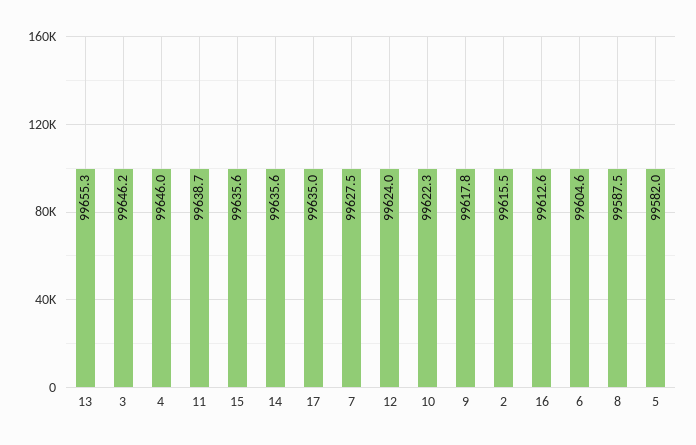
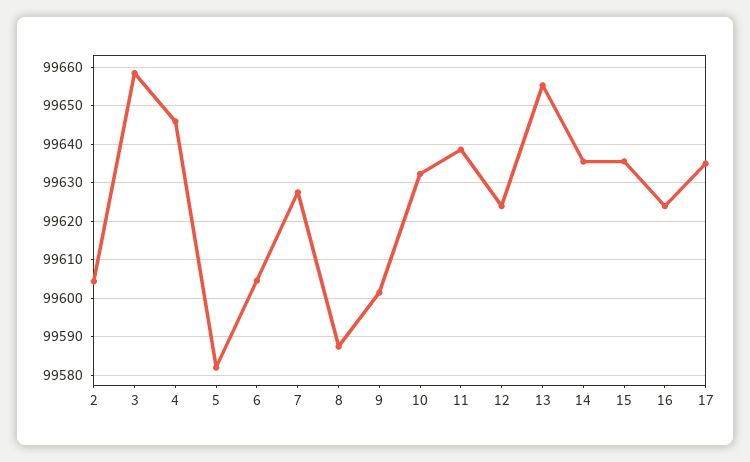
  {
    "13": 99655.3,
-   "3": 99646.2,
+   "3": 99658,
    "4": 99646,
    "11": 99638.7,
    "15": 99635.6,
    "14": 99635.6,
    "17": 99635,
    "7": 99627.5,
    "12": 99624,
-   "10": 99622.3,
+   "10": 99632,
-   "9": 99617.8,
+   "9": 99602,
-   "2": 99615.5,
+   "2": 99604,
-   "16": 99612.6,
+   "16": 99624,
    "6": 99604.6,
    "8": 99587.5,
    "5": 99582
  }

